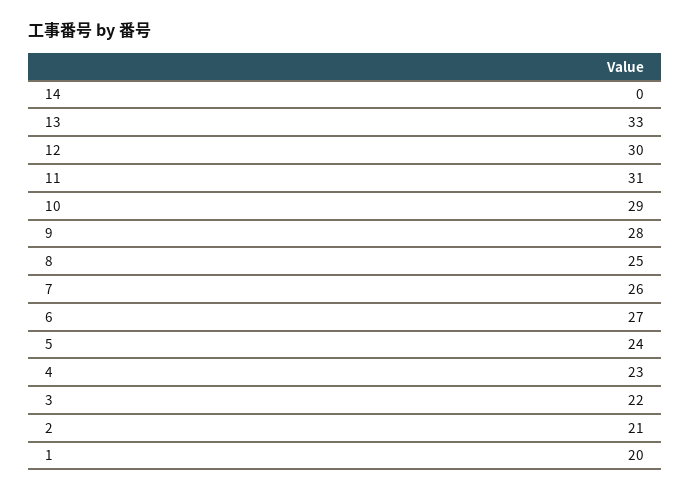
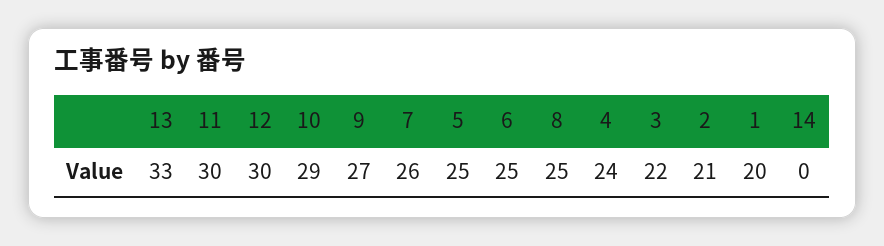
  {
    "14": 0,
    "13": 33,
    "12": 30,
-   "11": 31,
+   "11": 30,
    "10": 29,
-   "9": 28,
+   "9": 27,
    "8": 25,
    "7": 26,
-   "6": 27,
+   "6": 25,
-   "5": 24,
+   "5": 25,
-   "4": 23,
+   "4": 24,
    "3": 22,
    "2": 21,
    "1": 20
  }

